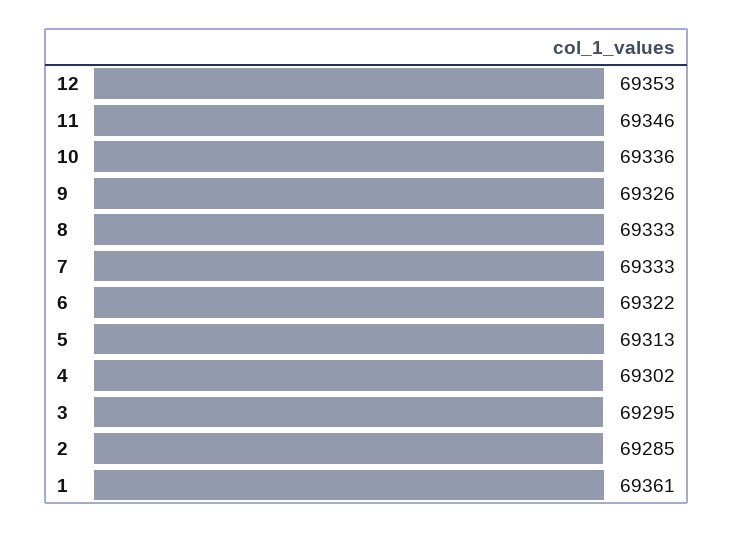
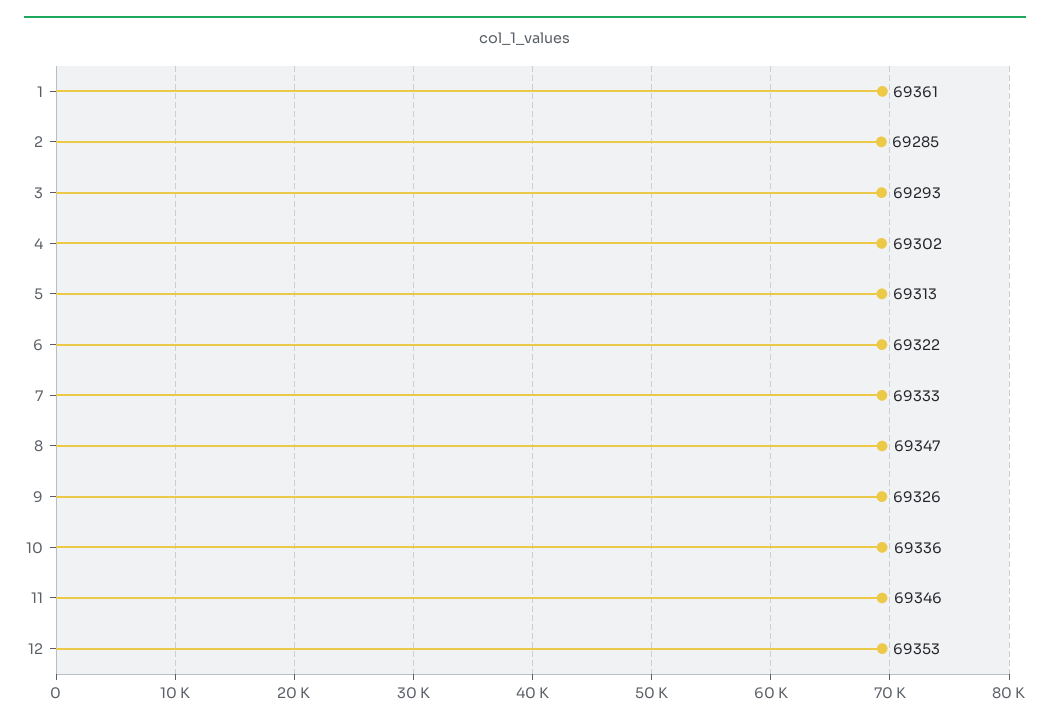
  {
    "12": 69353,
    "11": 69346,
    "10": 69336,
    "9": 69326,
-   "8": 69333,
+   "8": 69347,
    "7": 69333,
    "6": 69322,
    "5": 69313,
    "4": 69302,
-   "3": 69295,
+   "3": 69293,
    "2": 69285,
    "1": 69361
  }

